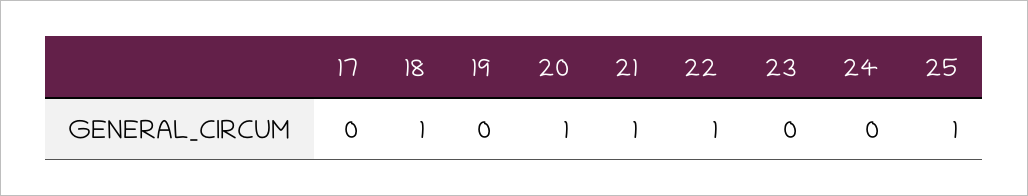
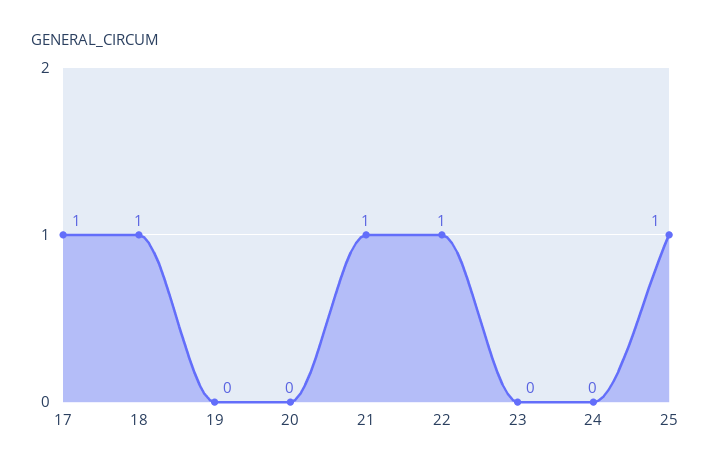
  {
-   "17": 0,
+   "17": 1,
    "18": 1,
    "19": 0,
-   "20": 1,
+   "20": 0,
    "21": 1,
    "22": 1,
    "23": 0,
    "24": 0,
    "25": 1
  }

